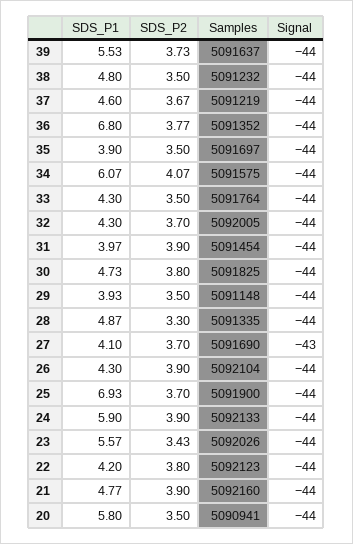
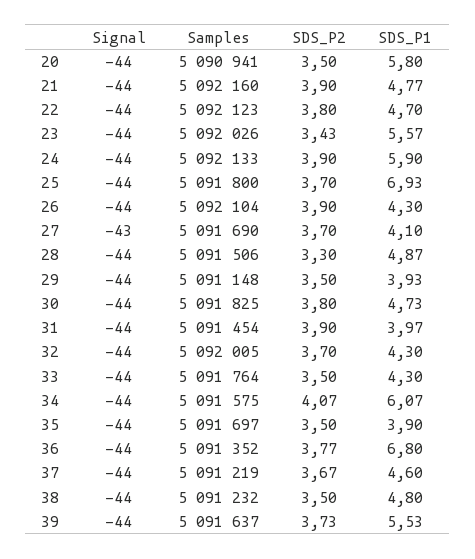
  {
    "SDS_P1": {
      "39": 5.53,
      "38": 4.8,
      "37": 4.6,
      "36": 6.8,
      "35": 3.9,
      "34": 6.07,
      "33": 4.3,
      "32": 4.3,
      "31": 3.97,
      "30": 4.73,
      "29": 3.93,
      "28": 4.87,
      "27": 4.1,
      "26": 4.3,
      "25": 6.93,
      "24": 5.9,
      "23": 5.57,
-     "22": 4.2,
+     "22": 4.7,
      "21": 4.77,
      "20": 5.8
    },
    "SDS_P2": {
      "39": 3.73,
      "38": 3.5,
      "37": 3.67,
      "36": 3.77,
      "35": 3.5,
      "34": 4.07,
      "33": 3.5,
      "32": 3.7,
      "31": 3.9,
      "30": 3.8,
      "29": 3.5,
      "28": 3.3,
      "27": 3.7,
      "26": 3.9,
      "25": 3.7,
      "24": 3.9,
      "23": 3.43,
      "22": 3.8,
      "21": 3.9,
      "20": 3.5
    },
    "Samples": {
      "39": 5091637,
      "38": 5091232,
      "37": 5091219,
      "36": 5091352,
      "35": 5091697,
      "34": 5091575,
      "33": 5091764,
      "32": 5092005,
      "31": 5091454,
      "30": 5091825,
      "29": 5091148,
-     "28": 5091335,
+     "28": 5091506,
      "27": 5091690,
      "26": 5092104,
-     "25": 5091900,
+     "25": 5091800,
      "24": 5092133,
      "23": 5092026,
      "22": 5092123,
      "21": 5092160,
      "20": 5090941
    },
    "Signal": {
      "39": -44,
      "38": -44,
      "37": -44,
      "36": -44,
      "35": -44,
      "34": -44,
      "33": -44,
      "32": -44,
      "31": -44,
      "30": -44,
      "29": -44,
      "28": -44,
      "27": -43,
      "26": -44,
      "25": -44,
      "24": -44,
      "23": -44,
      "22": -44,
      "21": -44,
      "20": -44
    }
  }

